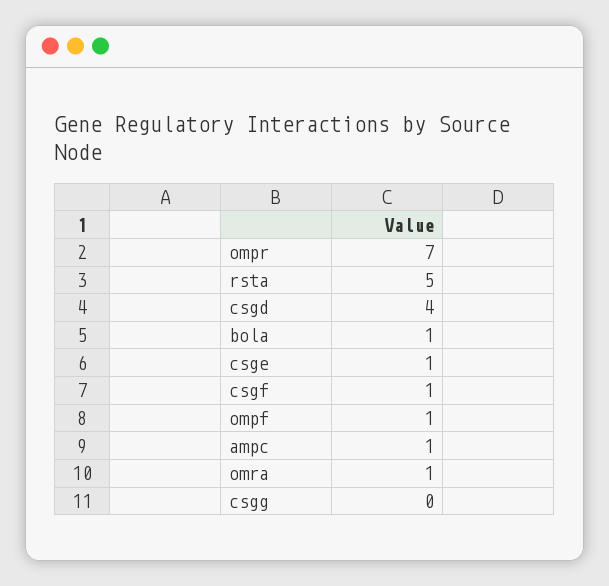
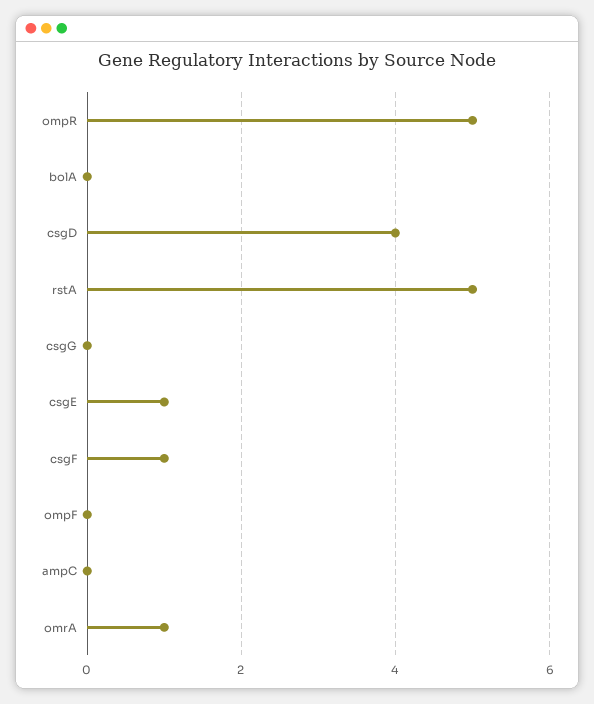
  {
-   "ompr": 7,
+   "ompr": 5,
    "rsta": 5,
    "csgd": 4,
-   "bola": 1,
+   "bola": 0,
    "csge": 1,
    "csgf": 1,
-   "ompf": 1,
+   "ompf": 0,
-   "ampc": 1,
+   "ampc": 0,
    "omra": 1,
    "csgg": 0
  }

